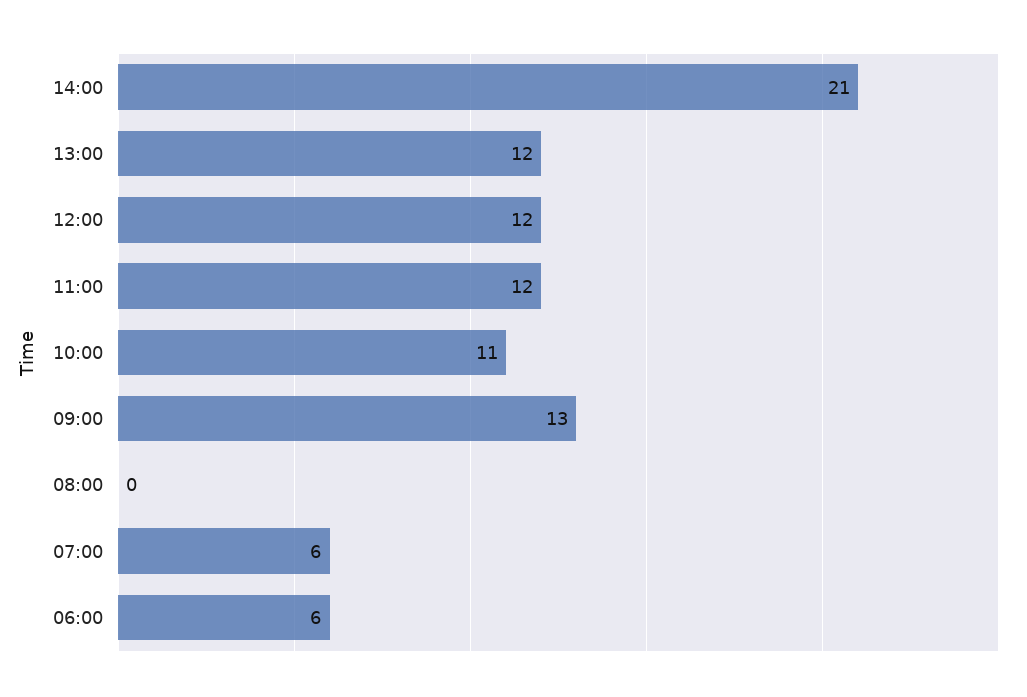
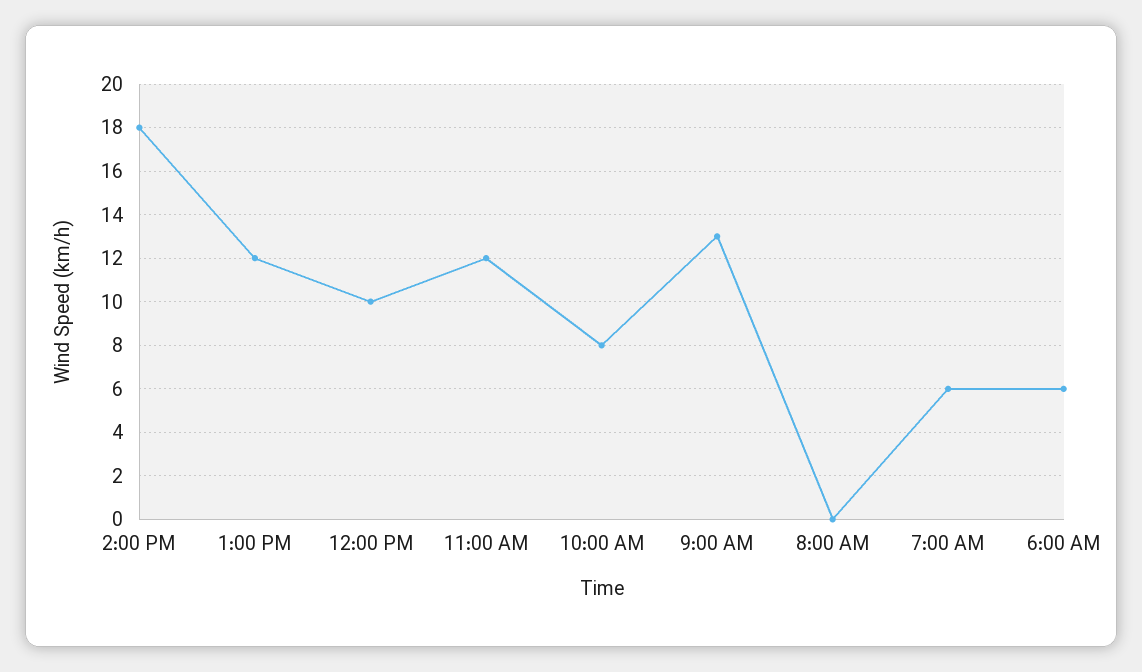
  {
-   "14:00": 21,
+   "14:00": 18,
    "13:00": 12,
-   "12:00": 12,
+   "12:00": 10,
    "11:00": 12,
-   "10:00": 11,
+   "10:00": 8,
    "09:00": 13,
    "08:00": 0,
    "07:00": 6,
    "06:00": 6
  }

